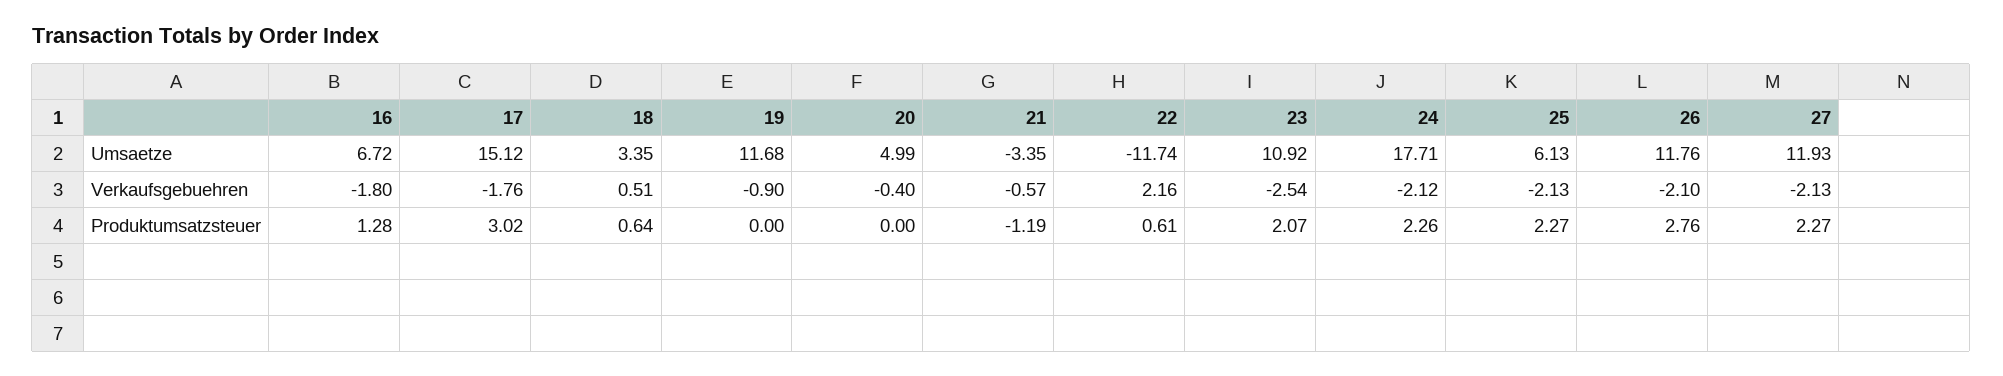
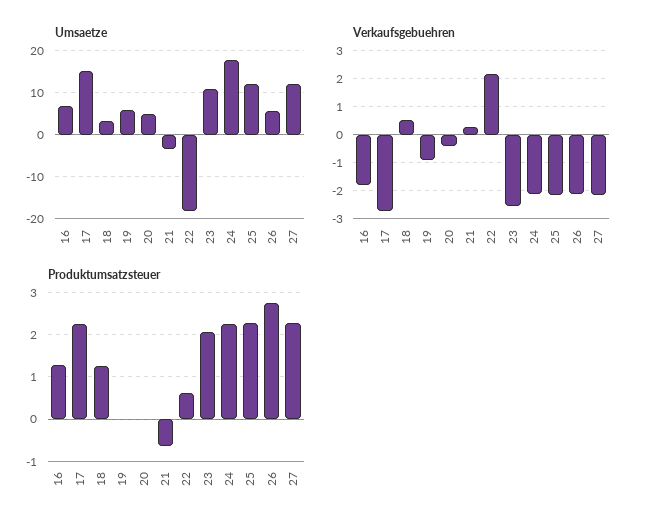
  {
    "Umsaetze": {
      "16": 6.72,
      "17": 15.12,
      "18": 3.35,
-     "19": 11.68,
+     "19": 6,
      "20": 4.99,
      "21": -3.35,
-     "22": -11.74,
+     "22": -18,
      "23": 10.92,
      "24": 17.71,
-     "25": 6.13,
+     "25": 12,
-     "26": 11.76,
+     "26": 6,
      "27": 11.93
    },
    "Verkaufsgebuehren": {
      "16": -1.8,
-     "17": -1.76,
+     "17": -2.75,
      "18": 0.51,
      "19": -0.9,
      "20": -0.4,
-     "21": -0.57,
+     "21": 0.25,
      "22": 2.16,
      "23": -2.54,
      "24": -2.12,
      "25": -2.13,
      "26": -2.1,
      "27": -2.13
    },
    "Produktumsatzsteuer": {
      "16": 1.28,
-     "17": 3.02,
+     "17": 2.2,
-     "18": 0.64,
+     "18": 1.2,
      "19": 0,
      "20": 0,
-     "21": -1.19,
+     "21": -0.6,
      "22": 0.61,
      "23": 2.07,
      "24": 2.26,
      "25": 2.27,
      "26": 2.76,
      "27": 2.27
    }
  }

